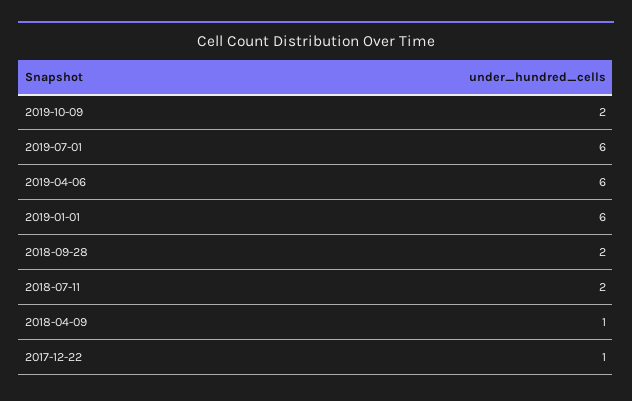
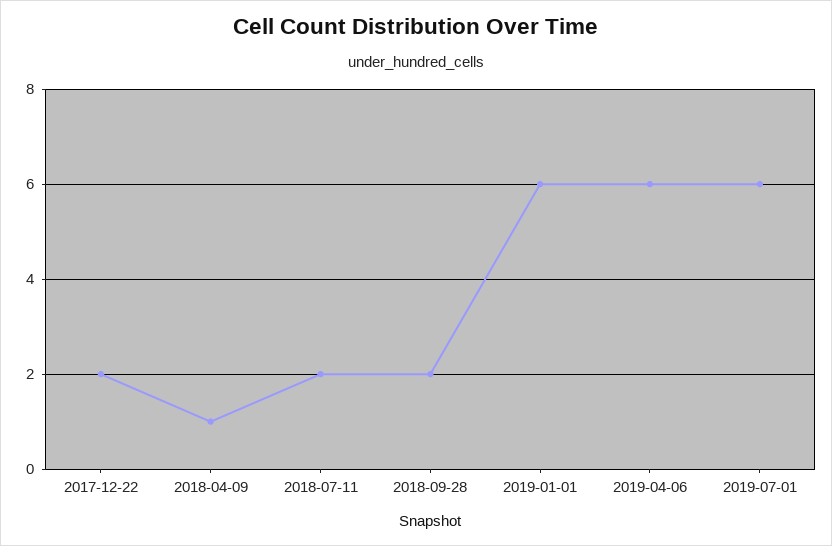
  {
-   "2019-10-09": 2,
    "2019-07-01": 6,
    "2019-04-06": 6,
    "2019-01-01": 6,
    "2018-09-28": 2,
    "2018-07-11": 2,
    "2018-04-09": 1,
-   "2017-12-22": 1
+   "2017-12-22": 2
  }

